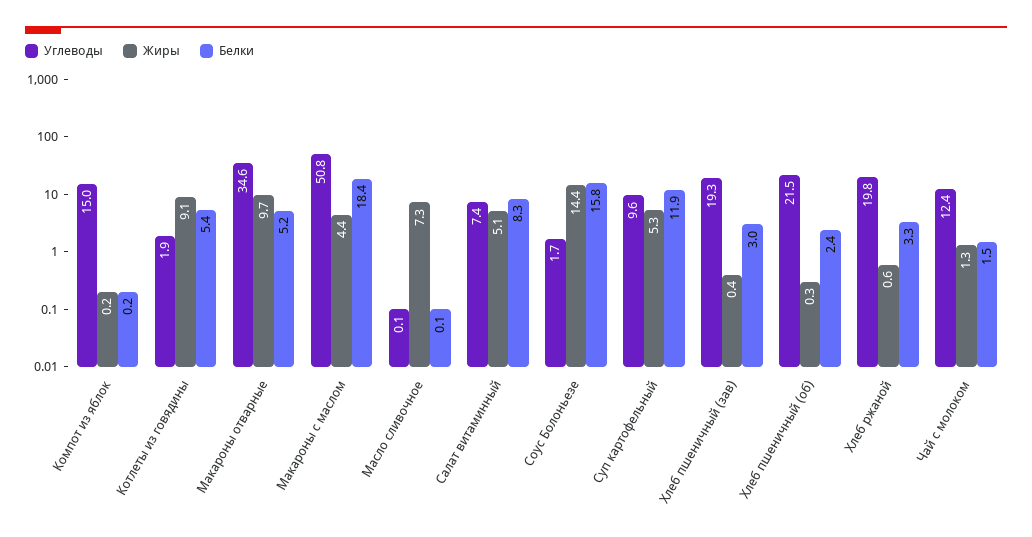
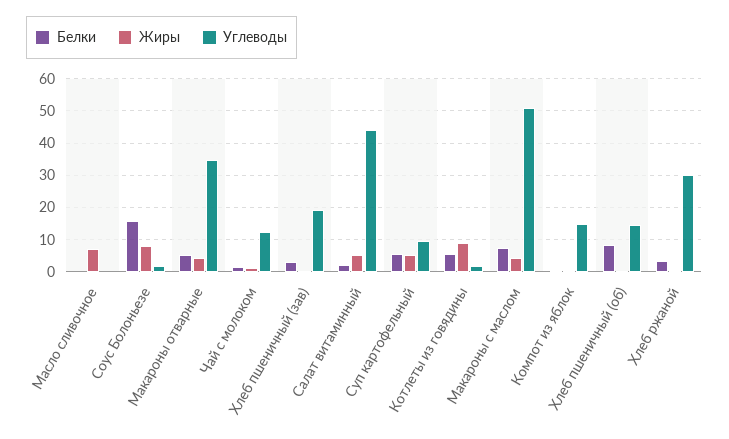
  {
    "Углеводы": {
      "Компот из яблок": 15,
      "Котлеты из говядины": 1.9,
      "Макароны отварные": 34.6,
      "Макароны с маслом": 50.8,
      "Масло сливочное": 0.1,
-     "Салат витаминный": 7.4,
+     "Салат витаминный": 44,
      "Соус Болоньезе": 1.7,
      "Суп картофельный": 9.6,
      "Хлеб пшеничный (зав)": 19.3,
-     "Хлеб пшеничный (об)": 21.5,
+     "Хлеб пшеничный (об)": 14,
-     "Хлеб ржаной": 19.8,
+     "Хлеб ржаной": 30,
      "Чай с молоком": 12.4
    },
    "Жиры": {
      "Компот из яблок": 0.2,
      "Котлеты из говядины": 9.1,
-     "Макароны отварные": 9.7,
+     "Макароны отварные": 4,
      "Макароны с маслом": 4.4,
      "Масло сливочное": 7.3,
      "Салат витаминный": 5.1,
-     "Соус Болоньезе": 14.4,
+     "Соус Болоньезе": 8,
      "Суп картофельный": 5.3,
      "Хлеб пшеничный (зав)": 0.4,
      "Хлеб пшеничный (об)": 0.3,
      "Хлеб ржаной": 0.6,
      "Чай с молоком": 1.3
    },
    "Белки": {
      "Компот из яблок": 0.2,
      "Котлеты из говядины": 5.4,
      "Макароны отварные": 5.2,
-     "Макароны с маслом": 18.4,
+     "Макароны с маслом": 8,
      "Масло сливочное": 0.1,
-     "Салат витаминный": 8.3,
+     "Салат витаминный": 2,
      "Соус Болоньезе": 15.8,
-     "Суп картофельный": 11.9,
+     "Суп картофельный": 6,
      "Хлеб пшеничный (зав)": 3,
-     "Хлеб пшеничный (об)": 2.4,
+     "Хлеб пшеничный (об)": 8,
      "Хлеб ржаной": 3.3,
      "Чай с молоком": 1.5
    }
  }

